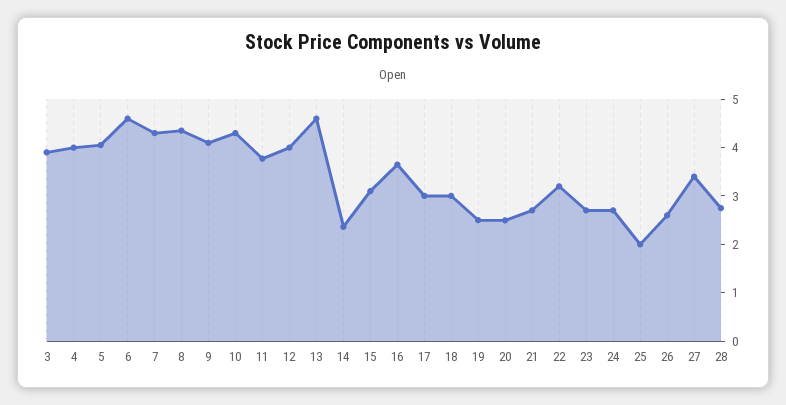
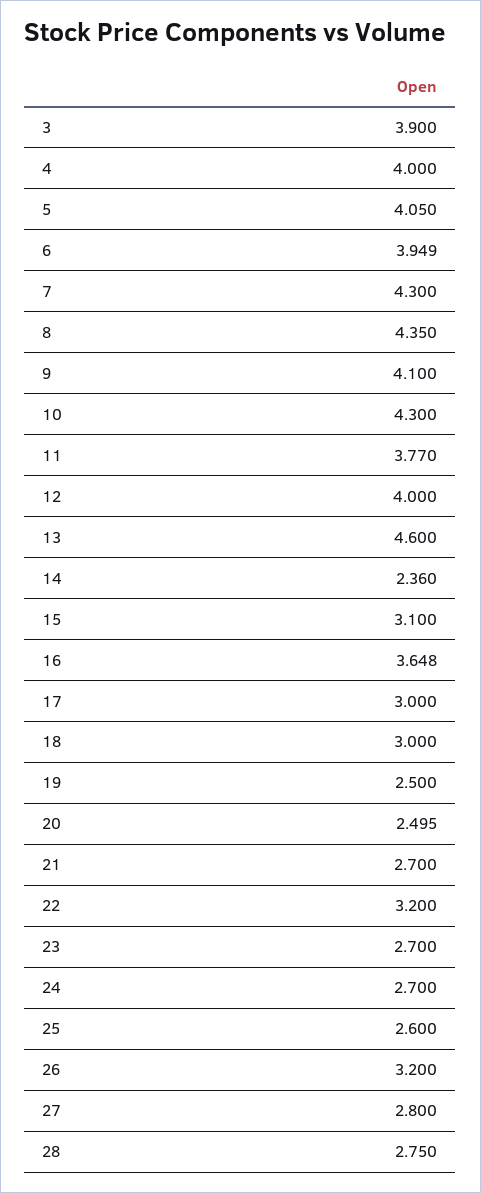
  {
    "3": 3.9,
    "4": 4,
    "5": 4.05,
-   "6": 4.6,
+   "6": 3.949,
    "7": 4.3,
    "8": 4.35,
    "9": 4.1,
    "10": 4.3,
    "11": 3.77,
    "12": 4,
    "13": 4.6,
    "14": 2.36,
    "15": 3.1,
    "16": 3.648,
    "17": 3,
    "18": 3,
    "19": 2.5,
    "20": 2.495,
    "21": 2.7,
    "22": 3.2,
    "23": 2.7,
    "24": 2.7,
-   "25": 2,
+   "25": 2.6,
-   "26": 2.6,
+   "26": 3.2,
-   "27": 3.4,
+   "27": 2.8,
    "28": 2.75
  }

